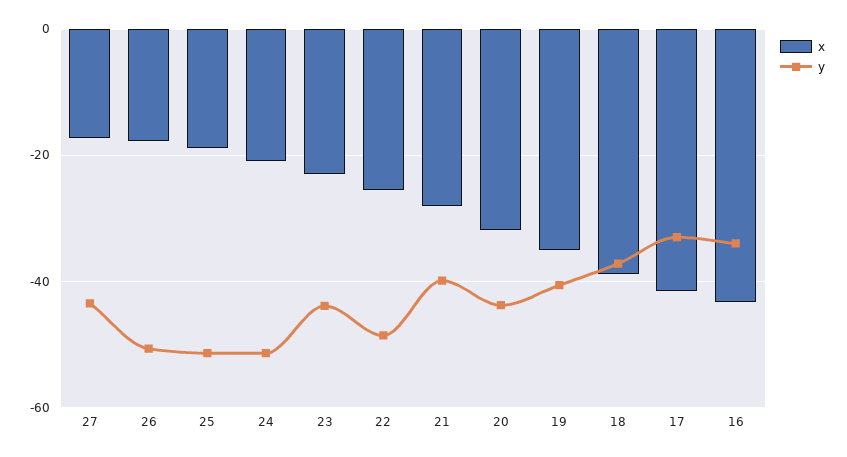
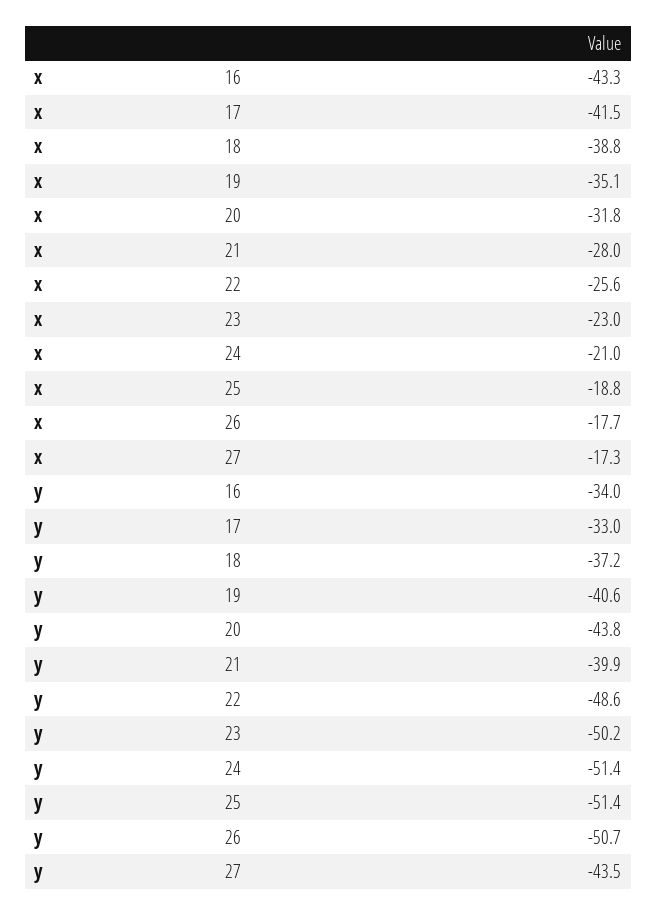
  {
    "x": {
      "27": -17.3,
      "26": -17.7,
      "25": -18.8,
      "24": -21,
      "23": -23,
      "22": -25.6,
      "21": -28,
      "20": -31.8,
      "19": -35.1,
      "18": -38.8,
      "17": -41.5,
      "16": -43.3
    },
    "y": {
      "27": -43.5,
      "26": -50.7,
      "25": -51.4,
      "24": -51.4,
-     "23": -44,
+     "23": -50.2,
      "22": -48.6,
      "21": -39.9,
      "20": -43.8,
      "19": -40.6,
      "18": -37.2,
      "17": -33,
      "16": -34
    }
  }

